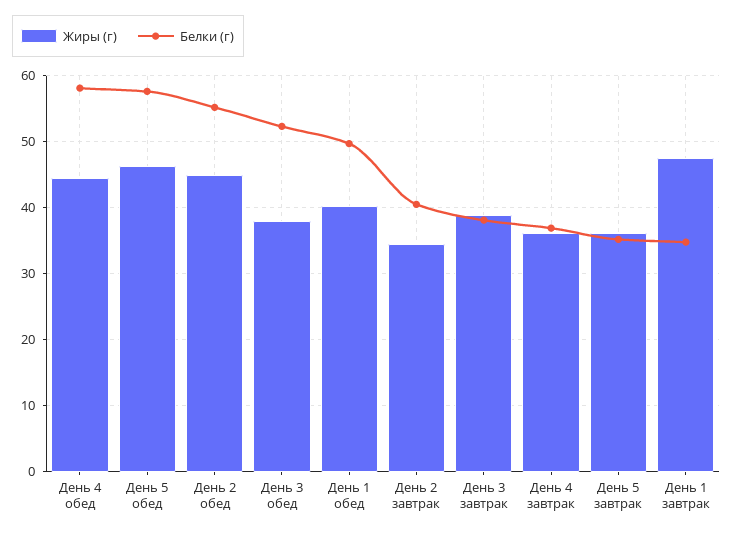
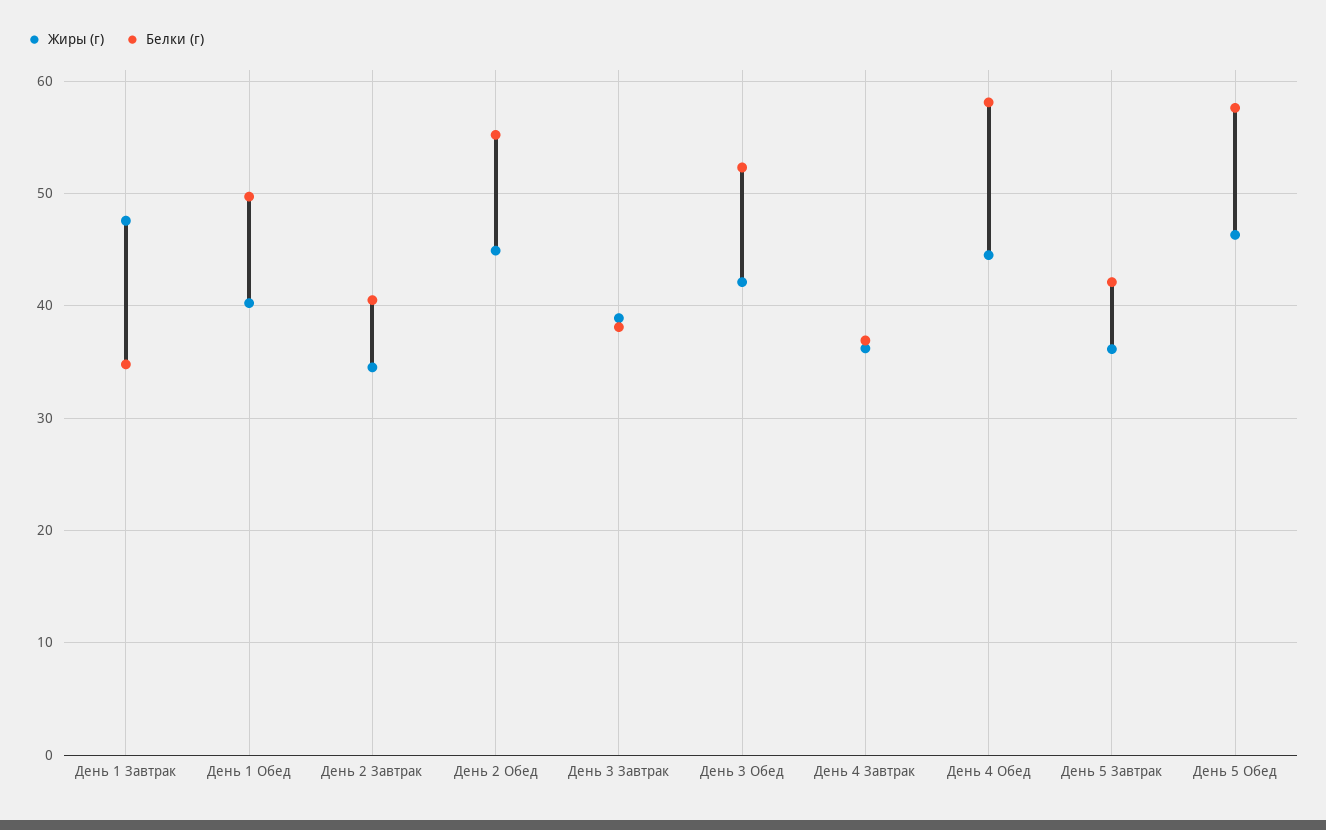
  {
    "Жиры (г)": {
      "День 4 обед": 45,
      "День 5 обед": 46,
      "День 2 обед": 45,
-     "День 3 обед": 38,
+     "День 3 обед": 42,
      "День 1 обед": 40,
      "День 2 завтрак": 35,
      "День 3 завтрак": 39,
      "День 4 завтрак": 36,
      "День 5 завтрак": 36,
      "День 1 завтрак": 48
    },
    "Белки (г)": {
      "День 4 обед": 58,
      "День 5 обед": 58,
      "День 2 обед": 55,
      "День 3 обед": 52,
      "День 1 обед": 50,
      "День 2 завтрак": 41,
      "День 3 завтрак": 38,
      "День 4 завтрак": 37,
-     "День 5 завтрак": 35,
+     "День 5 завтрак": 42,
      "День 1 завтрак": 35
    }
  }

